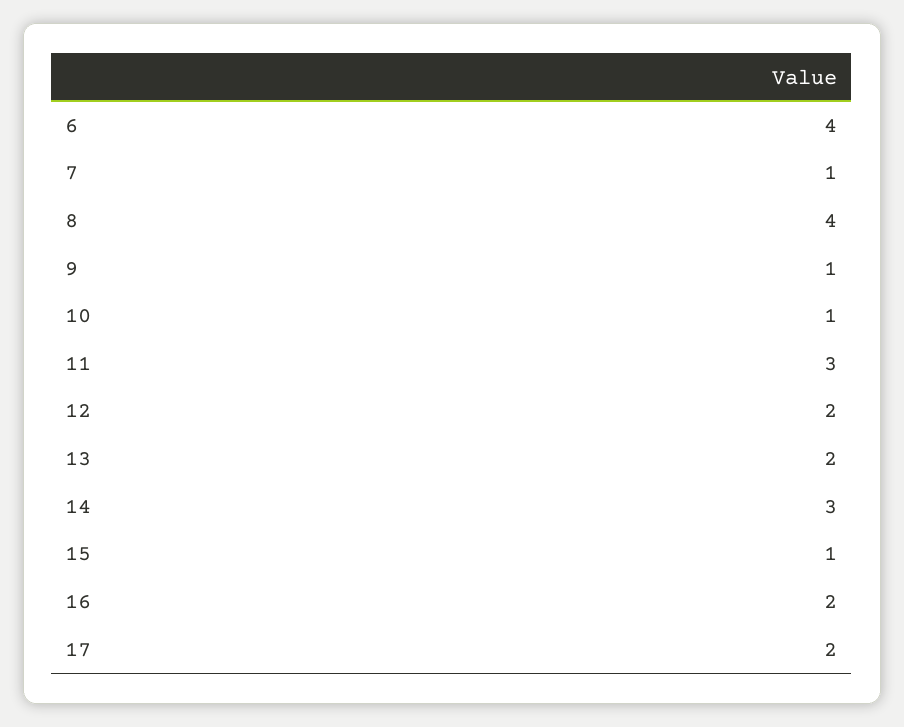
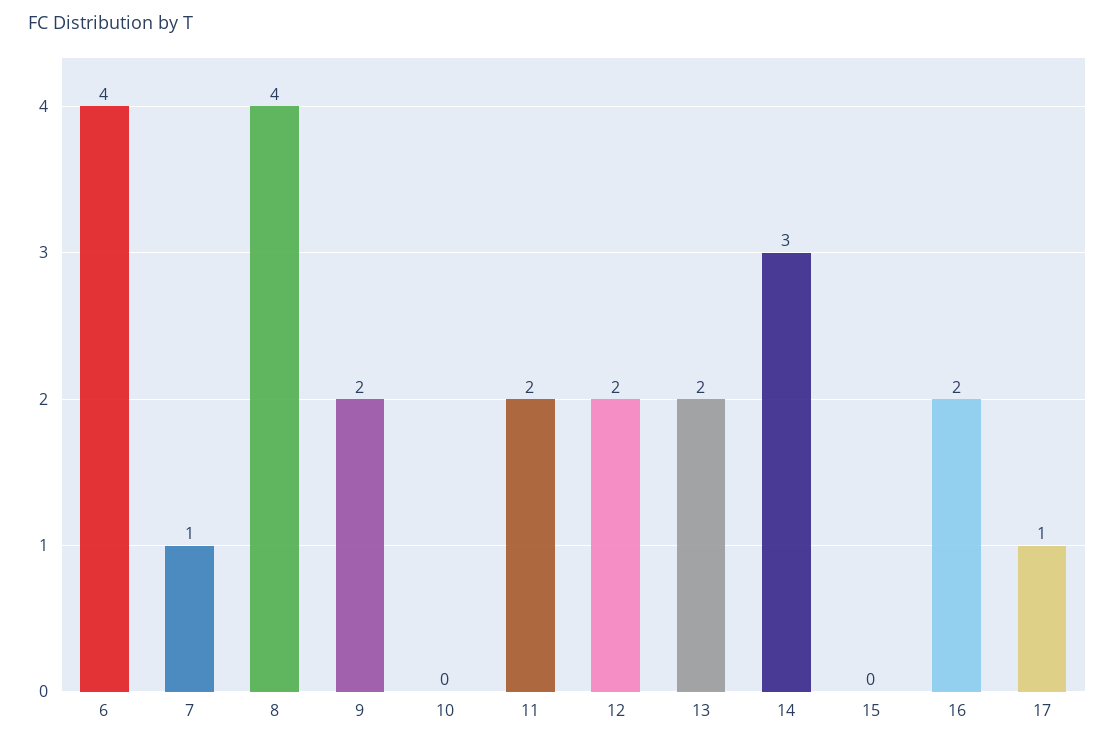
  {
    "6": 4,
    "7": 1,
    "8": 4,
-   "9": 1,
+   "9": 2,
-   "10": 1,
+   "10": 0,
-   "11": 3,
+   "11": 2,
    "12": 2,
    "13": 2,
    "14": 3,
-   "15": 1,
+   "15": 0,
    "16": 2,
-   "17": 2
+   "17": 1
  }

